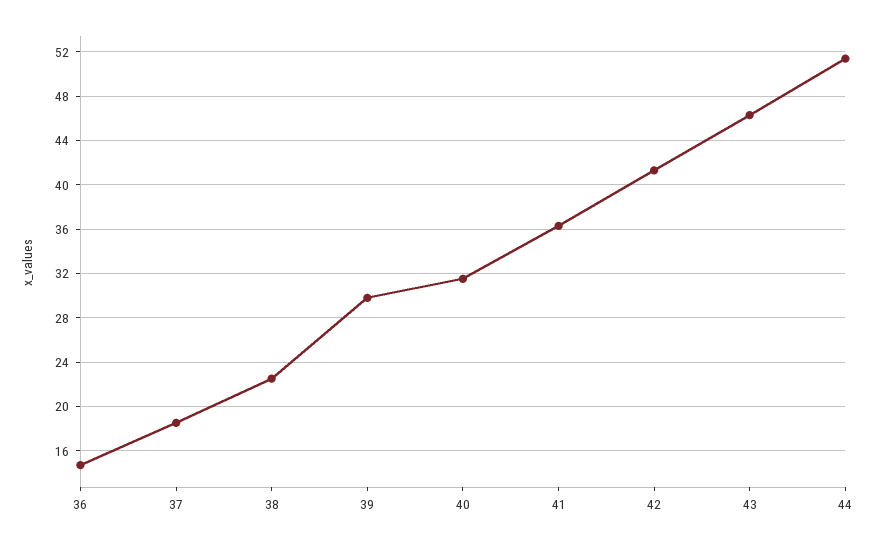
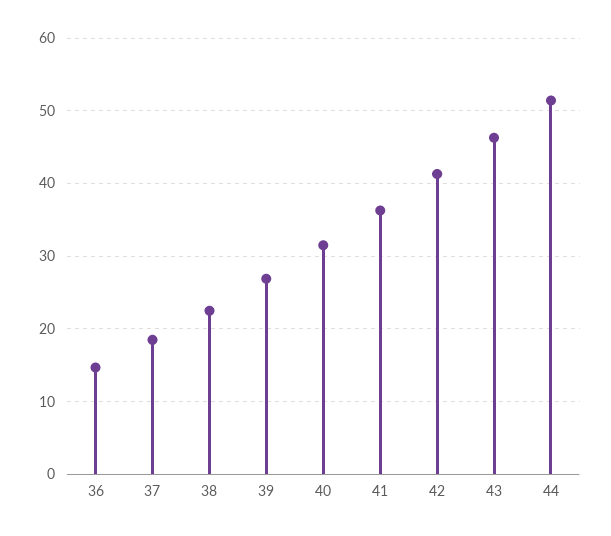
  {
    "36": 15,
    "37": 19,
    "38": 23,
-   "39": 30,
+   "39": 27,
    "40": 32,
    "41": 36,
    "42": 41,
    "43": 46,
    "44": 51
  }

